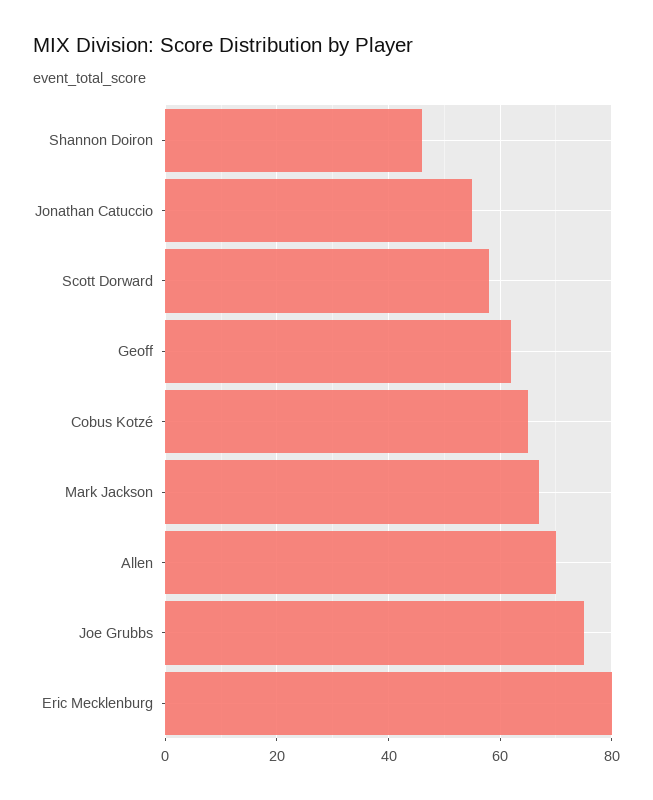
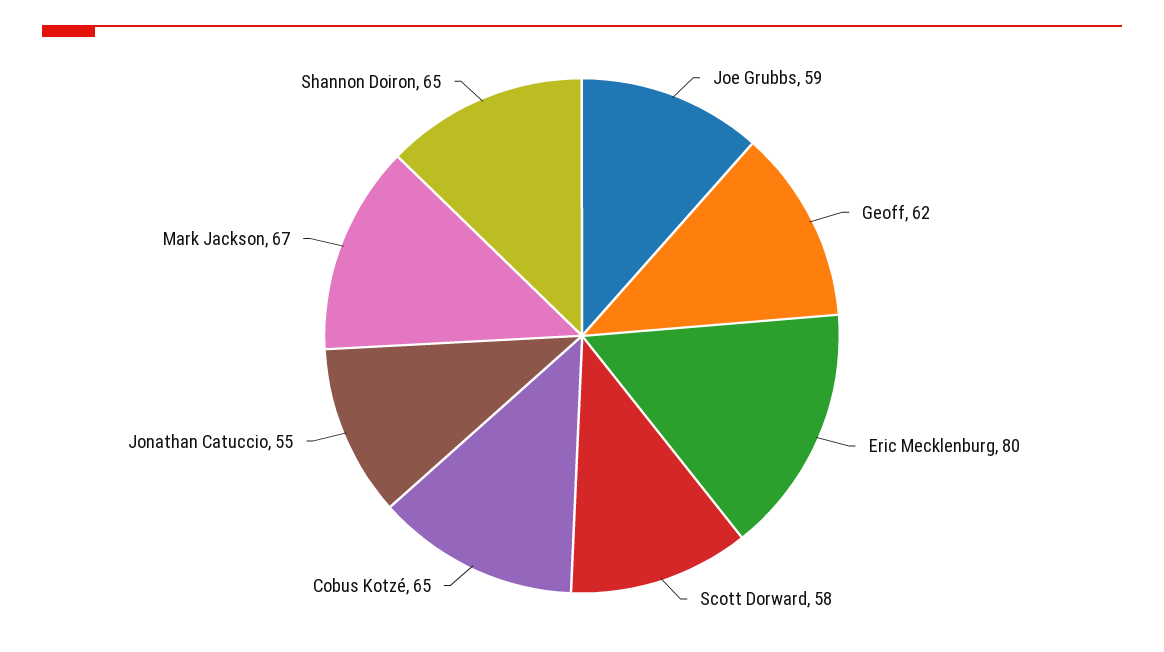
  {
-   "Shannon Doiron": 45,
+   "Shannon Doiron": 65,
    "Jonathan Catuccio": 55,
    "Scott Dorward": 58,
    "Geoff": 62,
    "Cobus Kotzé": 65,
    "Mark Jackson": 67,
-   "Allen": 70,
-   "Joe Grubbs": 75,
+   "Joe Grubbs": 59,
    "Eric Mecklenburg": 80
  }

